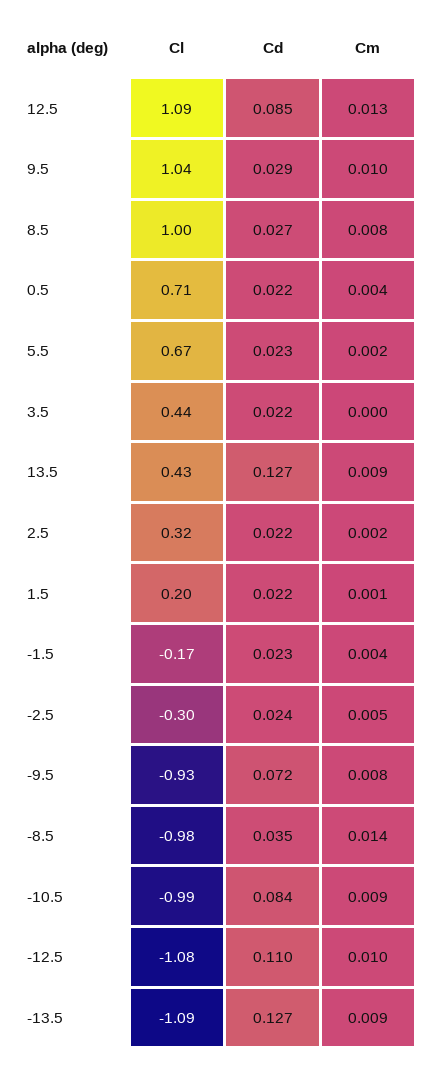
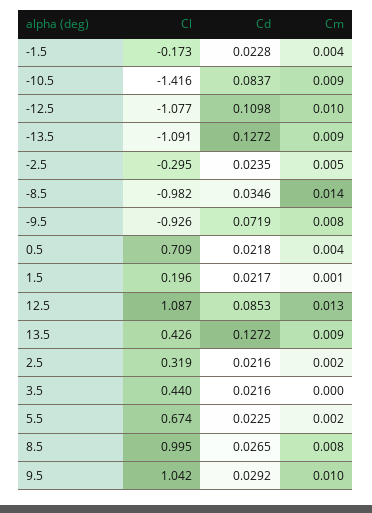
  {
    "Cl": {
      "12.5": 1.087,
      "9.5": 1.042,
      "8.5": 0.995,
      "0.5": 0.709,
      "5.5": 0.674,
      "3.5": 0.44,
      "13.5": 0.426,
      "2.5": 0.319,
      "1.5": 0.196,
      "-1.5": -0.173,
      "-2.5": -0.295,
      "-9.5": -0.926,
      "-8.5": -0.982,
-     "-10.5": -0.99,
+     "-10.5": -1.416,
      "-12.5": -1.077,
      "-13.5": -1.091
    },
    "Cd": {
      "12.5": 0.0853,
      "9.5": 0.0292,
      "8.5": 0.0265,
      "0.5": 0.0218,
      "5.5": 0.0225,
      "3.5": 0.0216,
      "13.5": 0.1272,
      "2.5": 0.0216,
      "1.5": 0.0217,
      "-1.5": 0.0228,
      "-2.5": 0.0235,
      "-9.5": 0.0719,
      "-8.5": 0.0346,
      "-10.5": 0.0837,
      "-12.5": 0.1098,
      "-13.5": 0.1272
    },
    "Cm": {
      "12.5": 0.013,
      "9.5": 0.01,
      "8.5": 0.008,
      "0.5": 0.004,
      "5.5": 0.002,
      "3.5": 0,
      "13.5": 0.009,
      "2.5": 0.002,
      "1.5": 0.001,
      "-1.5": 0.004,
      "-2.5": 0.005,
      "-9.5": 0.008,
      "-8.5": 0.014,
      "-10.5": 0.009,
      "-12.5": 0.01,
      "-13.5": 0.009
    }
  }

